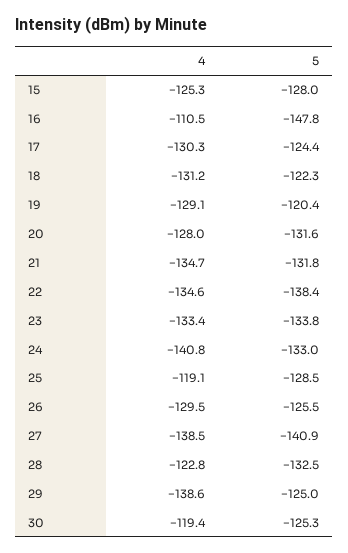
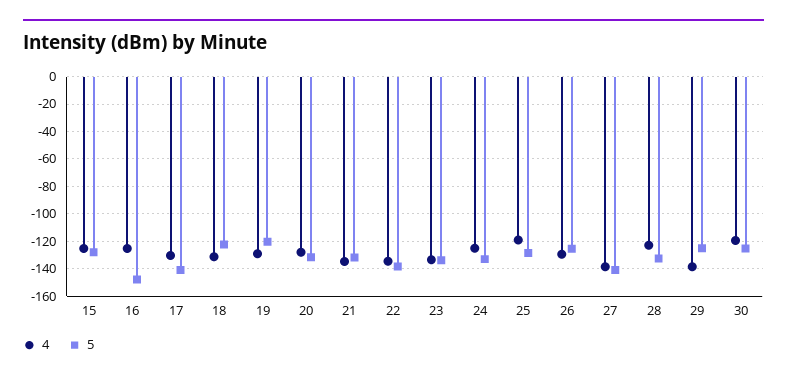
  {
    "4": {
      "15": -125.3,
-     "16": -110.5,
+     "16": -125,
      "17": -130.3,
      "18": -131.2,
      "19": -129.1,
      "20": -128,
      "21": -134.7,
      "22": -134.6,
      "23": -133.4,
-     "24": -140.8,
+     "24": -125,
      "25": -119.1,
      "26": -129.5,
      "27": -138.5,
      "28": -122.8,
      "29": -138.6,
      "30": -119.4
    },
    "5": {
      "15": -128,
      "16": -147.8,
-     "17": -124.4,
+     "17": -140,
      "18": -122.3,
      "19": -120.4,
      "20": -131.6,
      "21": -131.8,
      "22": -138.4,
      "23": -133.8,
      "24": -133,
      "25": -128.5,
      "26": -125.5,
      "27": -140.9,
      "28": -132.5,
      "29": -125,
      "30": -125.3
    }
  }

